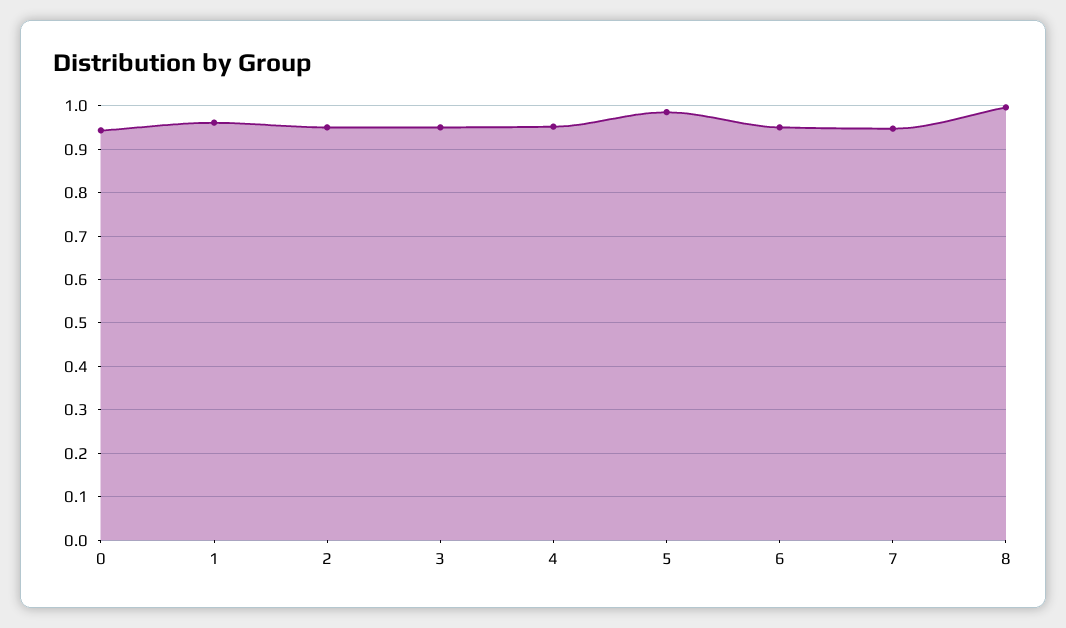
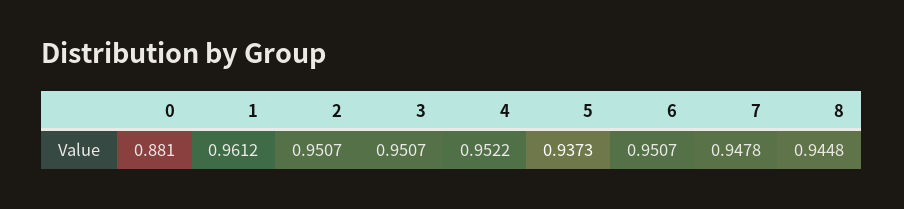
  {
-   "0": 0.94,
+   "0": 0.881,
    "1": 0.9612,
    "2": 0.9507,
    "3": 0.9507,
    "4": 0.9522,
-   "5": 0.98,
+   "5": 0.9373,
    "6": 0.9507,
    "7": 0.9478,
-   "8": 1
+   "8": 0.9448
  }

